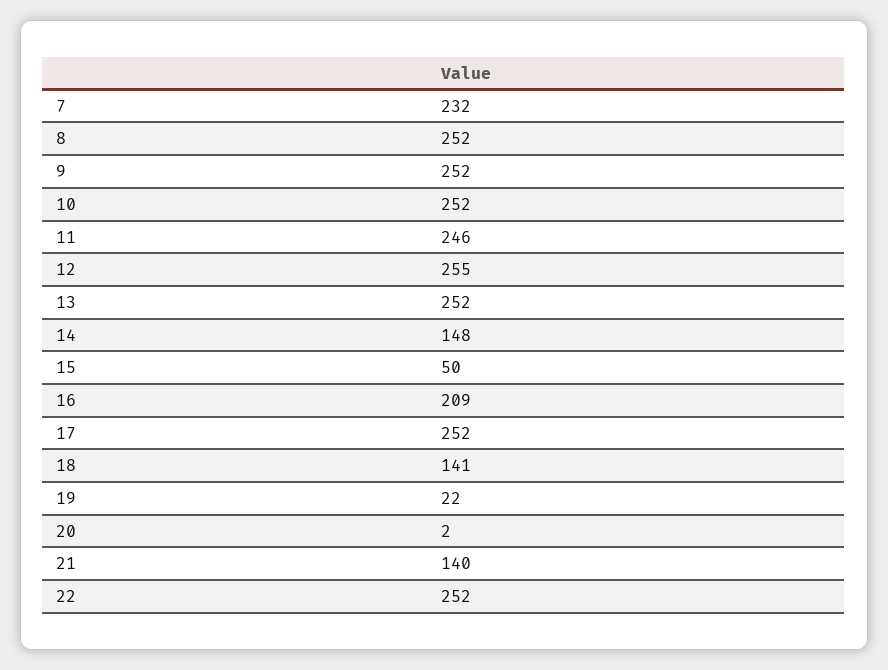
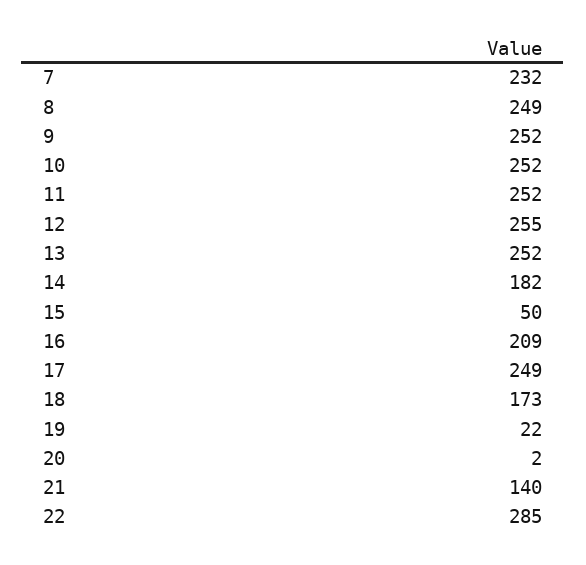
  {
    "7": 232,
-   "8": 252,
+   "8": 249,
    "9": 252,
    "10": 252,
-   "11": 246,
+   "11": 252,
    "12": 255,
    "13": 252,
-   "14": 148,
+   "14": 182,
    "15": 50,
    "16": 209,
-   "17": 252,
+   "17": 249,
-   "18": 141,
+   "18": 173,
    "19": 22,
    "20": 2,
    "21": 140,
-   "22": 252
+   "22": 285
  }

